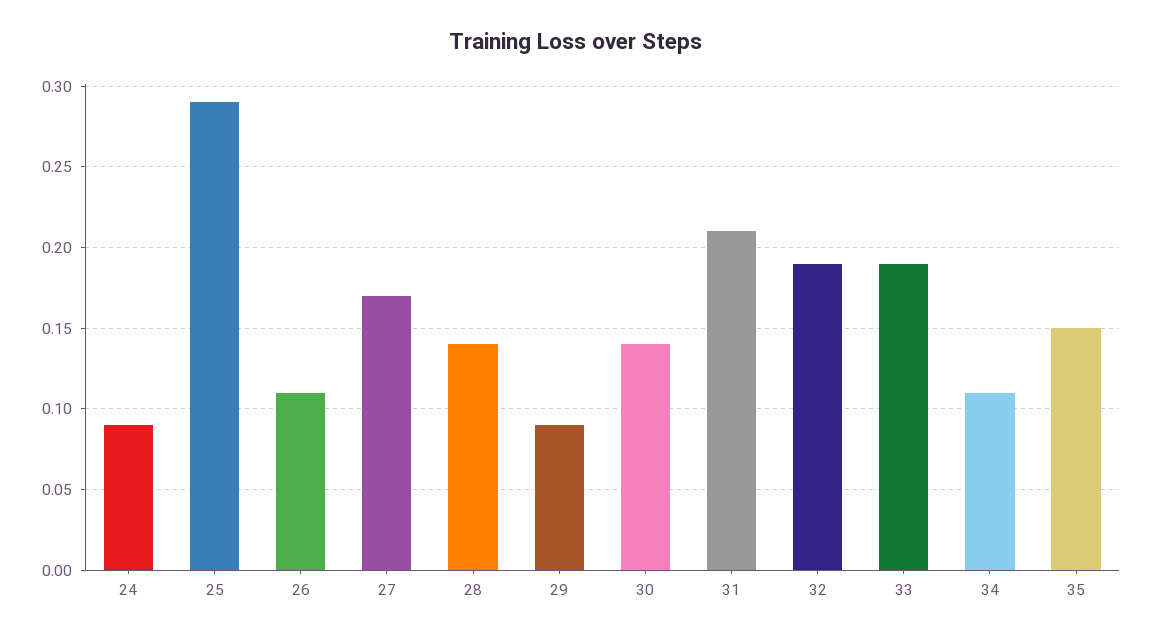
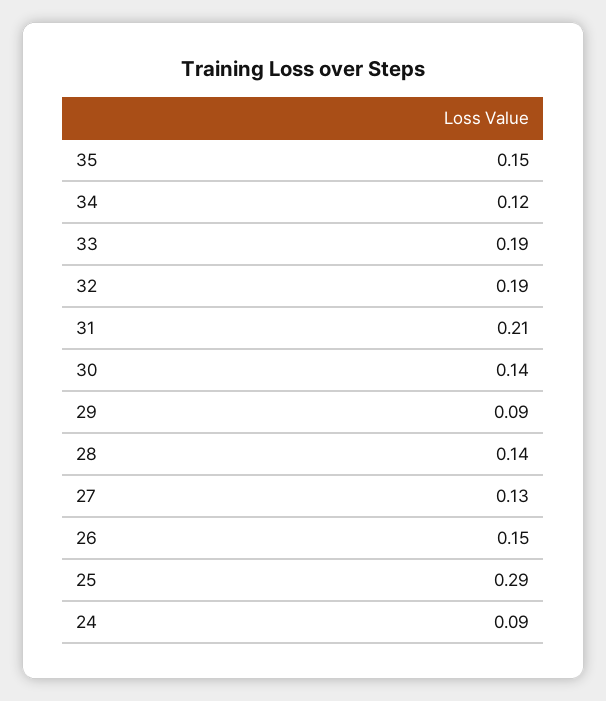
  {
    "24": 0.09,
    "25": 0.29,
-   "26": 0.11,
+   "26": 0.15,
-   "27": 0.17,
+   "27": 0.13,
    "28": 0.14,
    "29": 0.09,
    "30": 0.14,
    "31": 0.21,
    "32": 0.19,
    "33": 0.19,
-   "34": 0.11,
+   "34": 0.12,
    "35": 0.15
  }

